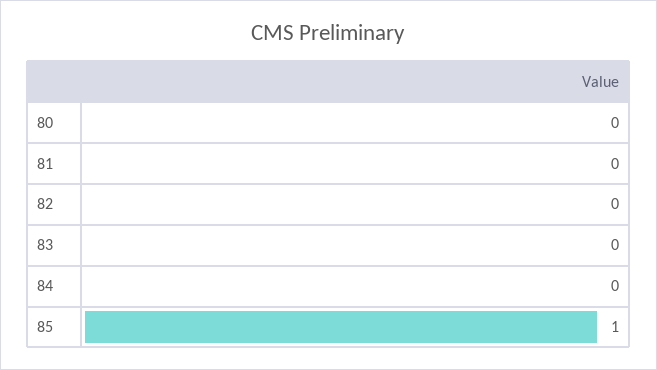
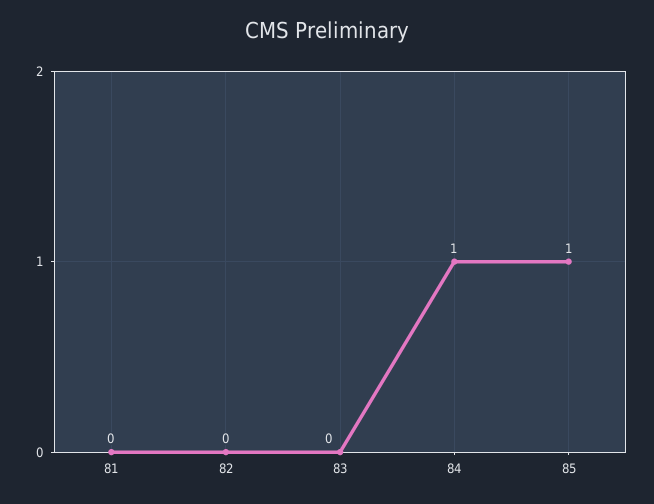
  {
-   "80": 0,
    "81": 0,
    "82": 0,
    "83": 0,
-   "84": 0,
+   "84": 1,
    "85": 1
  }

